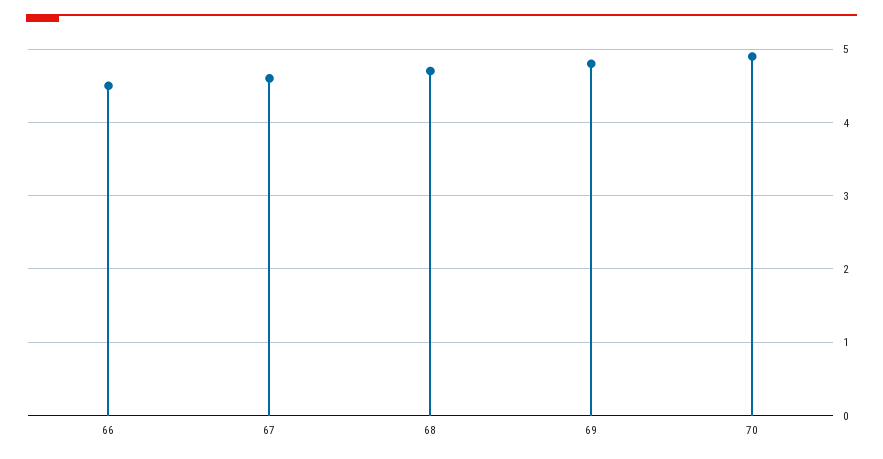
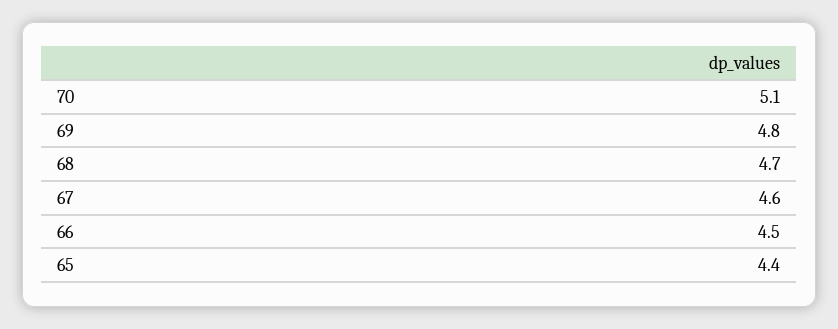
  {
    "66": 4.5,
    "67": 4.6,
    "68": 4.7,
    "69": 4.8,
-   "70": 4.9
+   "70": 5.1,
+   "65": 4.4
  }

